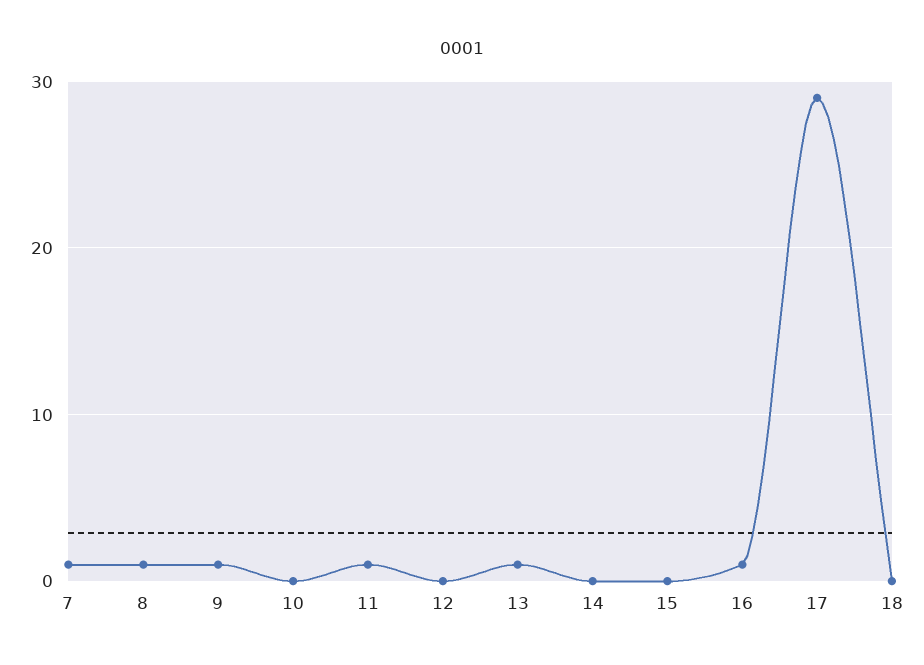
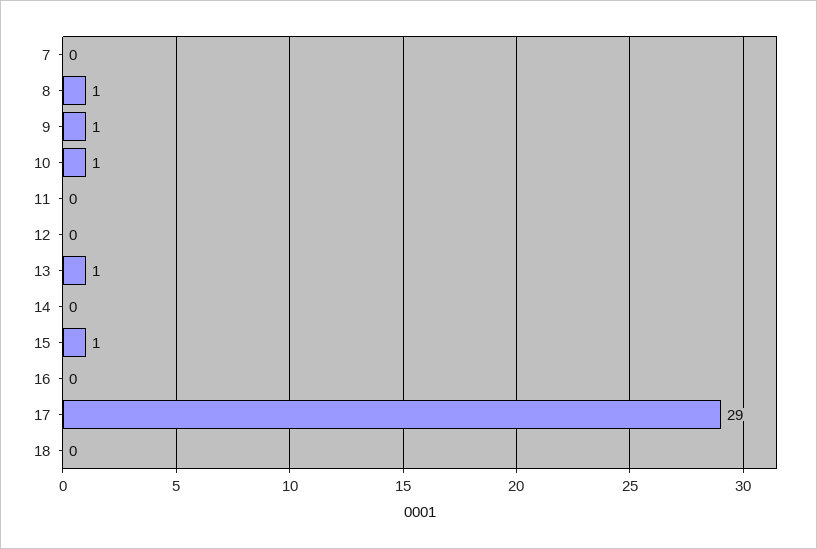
  {
-   "7": 1,
+   "7": 0,
    "8": 1,
    "9": 1,
-   "10": 0,
+   "10": 1,
-   "11": 1,
+   "11": 0,
    "12": 0,
    "13": 1,
    "14": 0,
-   "15": 0,
+   "15": 1,
-   "16": 1,
+   "16": 0,
    "17": 29,
    "18": 0
  }

